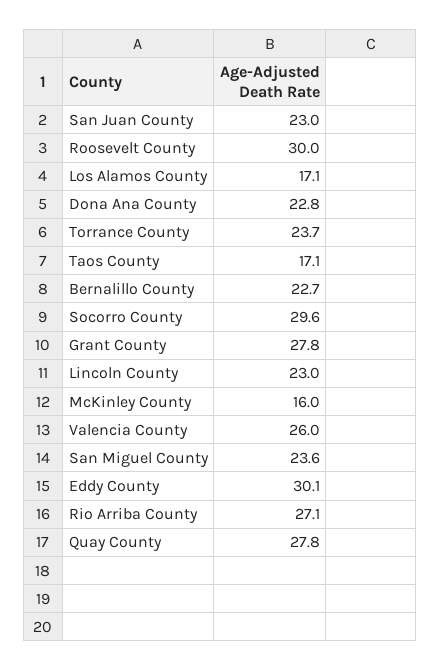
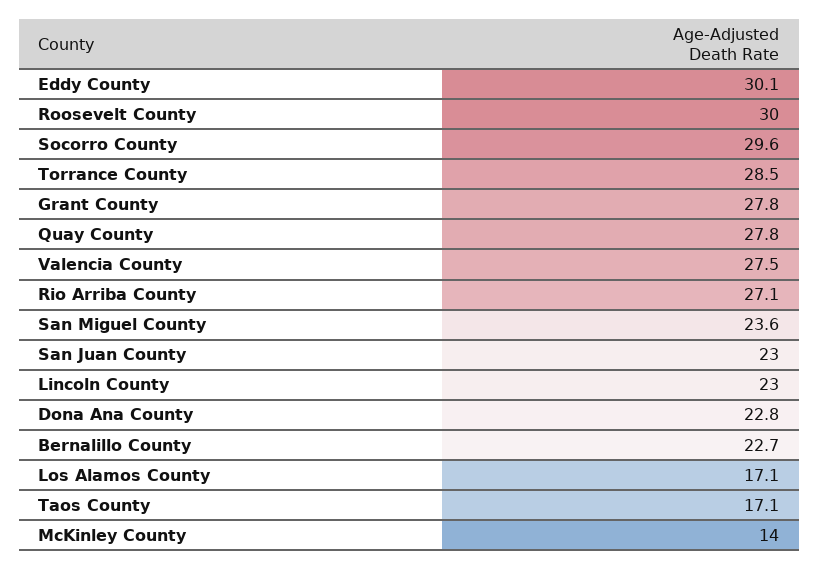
  {
    "San Juan County": 23,
    "Roosevelt County": 30,
    "Los Alamos County": 17.1,
    "Dona Ana County": 22.8,
-   "Torrance County": 23.7,
+   "Torrance County": 28.5,
    "Taos County": 17.1,
    "Bernalillo County": 22.7,
    "Socorro County": 29.6,
    "Grant County": 27.8,
    "Lincoln County": 23,
-   "McKinley County": 16,
+   "McKinley County": 14,
-   "Valencia County": 26,
+   "Valencia County": 27.5,
    "San Miguel County": 23.6,
    "Eddy County": 30.1,
    "Rio Arriba County": 27.1,
    "Quay County": 27.8
  }

